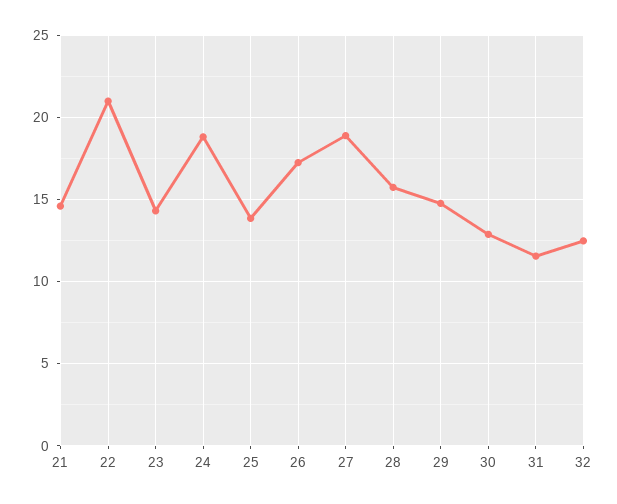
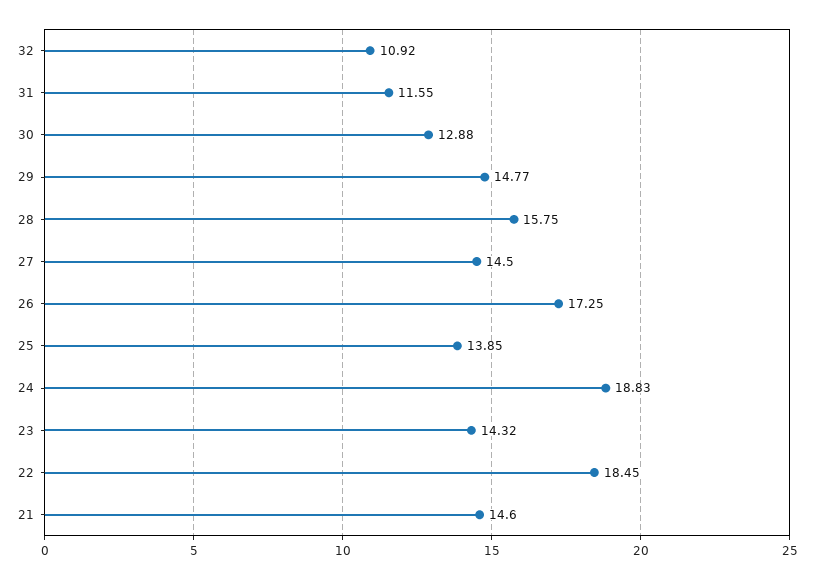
  {
    "21": 14.6,
-   "22": 21,
+   "22": 18.45,
    "23": 14.32,
    "24": 18.83,
    "25": 13.85,
    "26": 17.25,
-   "27": 19,
+   "27": 14.5,
    "28": 15.75,
    "29": 14.77,
    "30": 12.88,
    "31": 11.55,
-   "32": 12.5
+   "32": 10.92
  }

